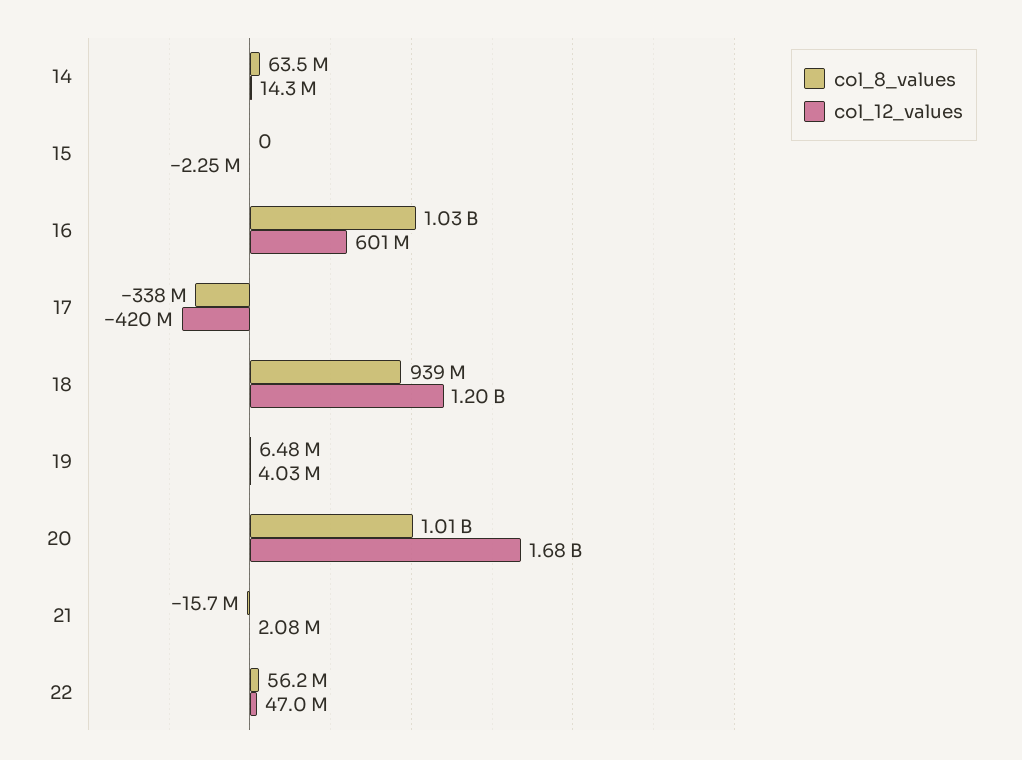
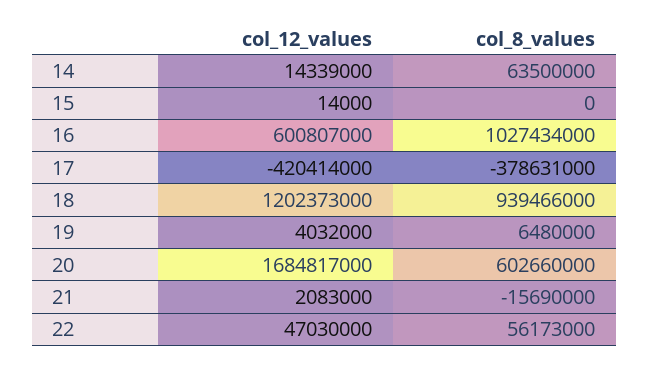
  {
    "col_8_values": {
      "14": 63500000,
      "15": 0,
      "16": 1027434000,
-     "17": -338000000,
+     "17": -378631000,
      "18": 939466000,
      "19": 6480000,
-     "20": 1010000000,
+     "20": 602660000,
      "21": -15690000,
      "22": 56173000
    },
    "col_12_values": {
      "14": 14339000,
-     "15": -2250000,
+     "15": 14000,
      "16": 600807000,
      "17": -420414000,
      "18": 1202373000,
      "19": 4032000,
      "20": 1684817000,
      "21": 2083000,
      "22": 47030000
    }
  }

